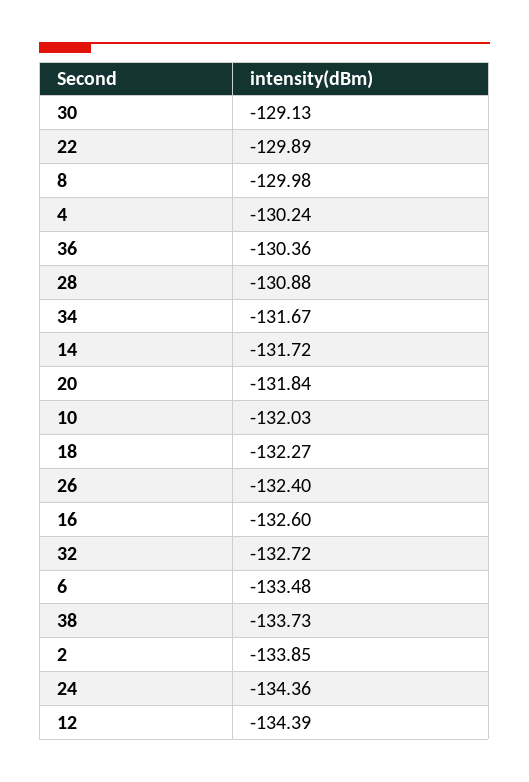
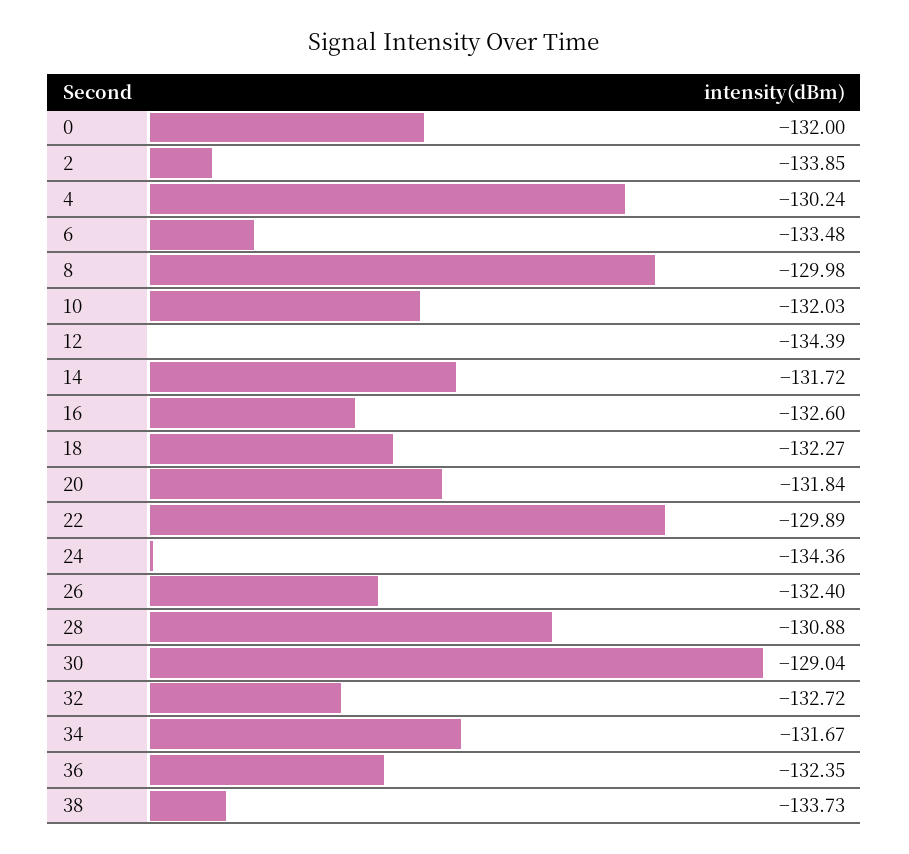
  {
-   "30": -129.13,
+   "30": -129.04,
    "22": -129.89,
    "8": -129.98,
    "4": -130.24,
-   "36": -130.36,
+   "36": -132.35,
    "28": -130.88,
    "34": -131.67,
    "14": -131.72,
    "20": -131.84,
    "10": -132.03,
    "18": -132.27,
    "26": -132.4,
    "16": -132.6,
    "32": -132.72,
    "6": -133.48,
    "38": -133.73,
    "2": -133.85,
    "24": -134.36,
-   "12": -134.39
+   "12": -134.39,
+   "0": -132
  }

